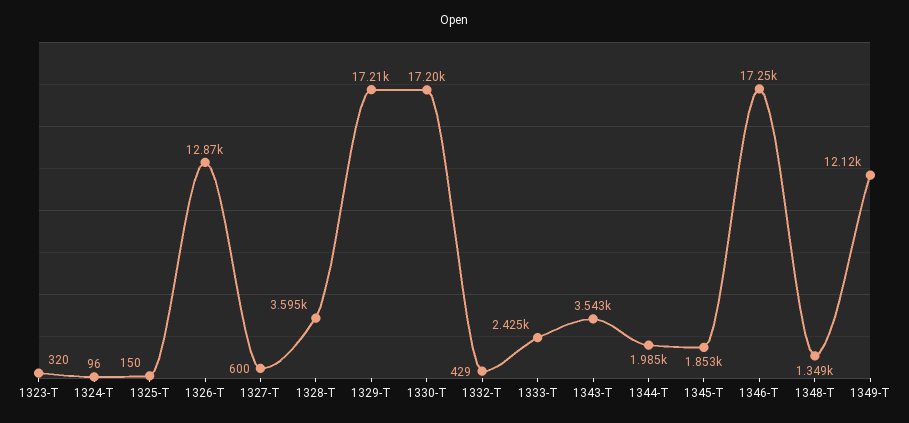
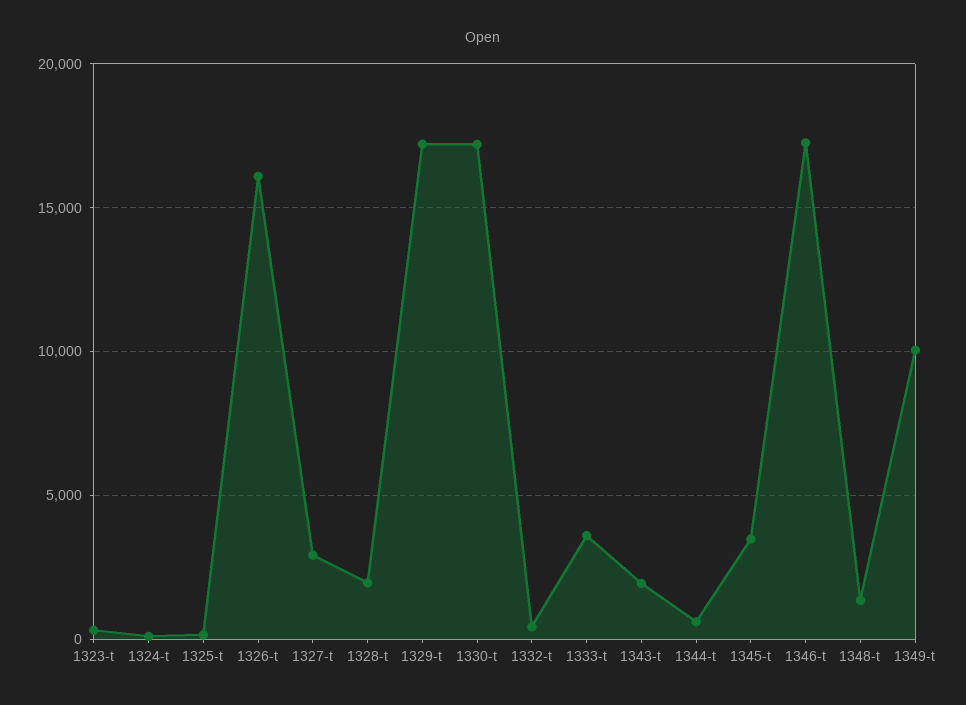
  {
    "1323-T": 320,
    "1324-T": 96,
    "1325-T": 150,
-   "1326-T": 12870,
+   "1326-T": 16000,
-   "1327-T": 600,
+   "1327-T": 3000,
-   "1328-T": 3595,
+   "1328-T": 2000,
    "1329-T": 17210,
    "1330-T": 17200,
    "1332-T": 429,
-   "1333-T": 2425,
+   "1333-T": 3500,
-   "1343-T": 3543,
+   "1343-T": 2000,
-   "1344-T": 1985,
+   "1344-T": 500,
-   "1345-T": 1853,
+   "1345-T": 3500,
    "1346-T": 17250,
    "1348-T": 1349,
-   "1349-T": 12120
+   "1349-T": 10000
  }

